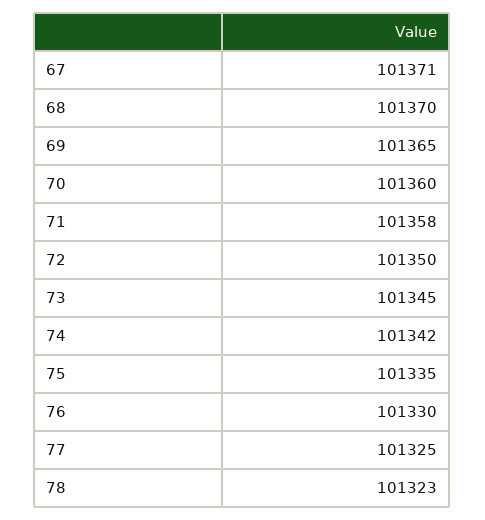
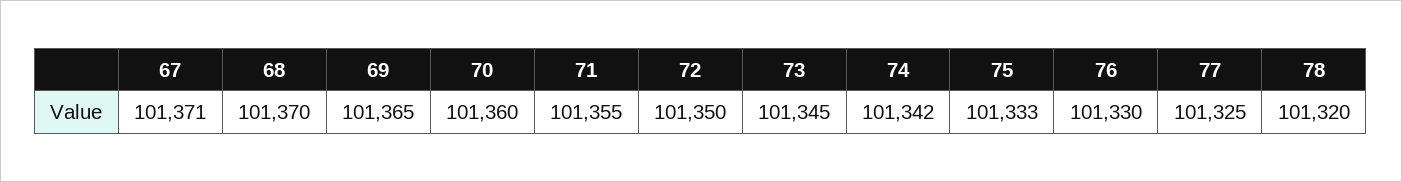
  {
    "67": 101371,
    "68": 101370,
    "69": 101365,
    "70": 101360,
-   "71": 101358,
+   "71": 101355,
    "72": 101350,
    "73": 101345,
    "74": 101342,
-   "75": 101335,
+   "75": 101333,
    "76": 101330,
    "77": 101325,
-   "78": 101323
+   "78": 101320
  }

